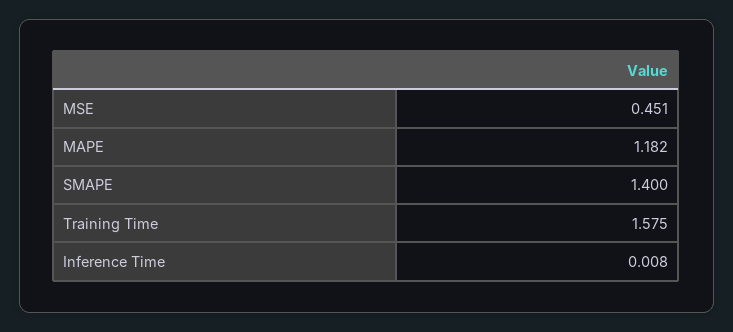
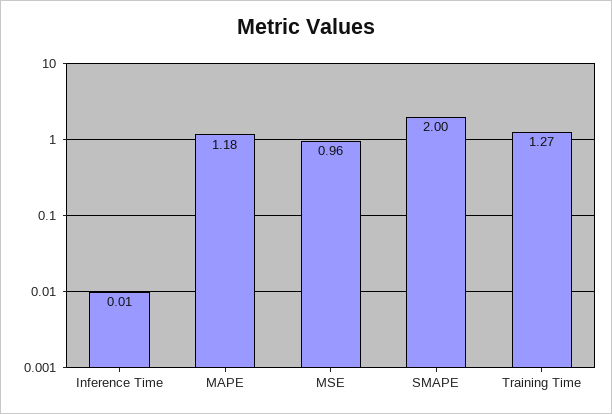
  {
-   "MSE": 0.451,
+   "MSE": 0.96,
    "MAPE": 1.182,
-   "SMAPE": 1.4,
+   "SMAPE": 2,
-   "Training Time": 1.575,
+   "Training Time": 1.27,
    "Inference Time": 0.008
  }

